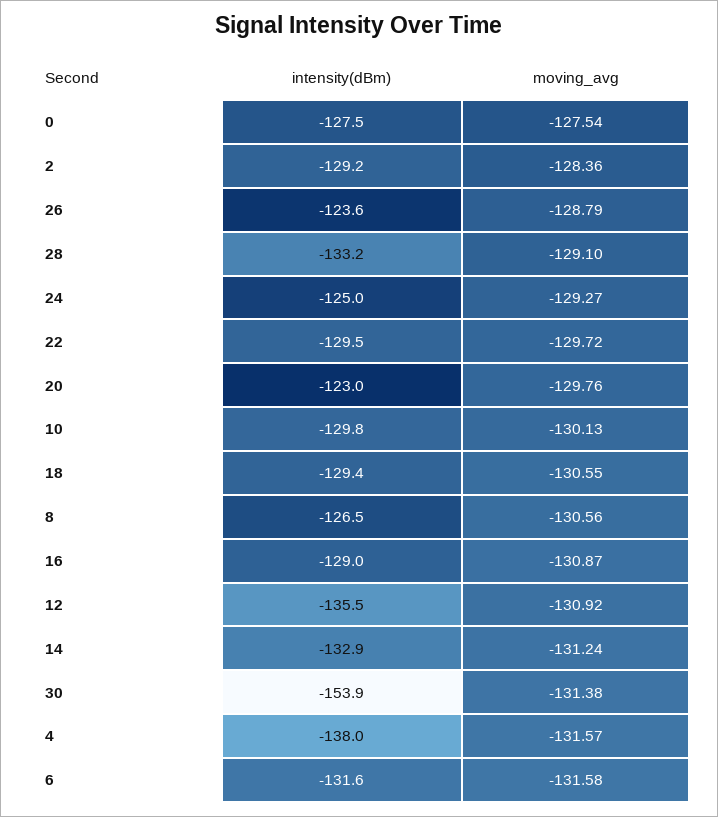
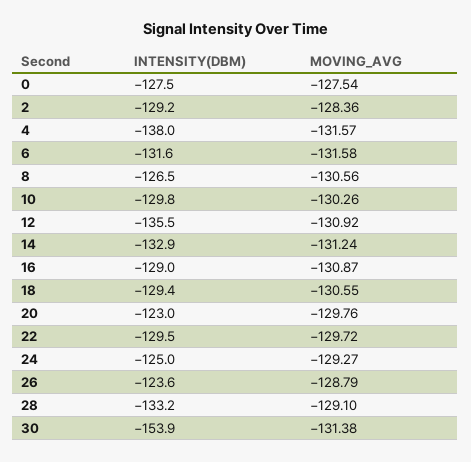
  {
    "intensity(dBm)": {
      "0": -127.5,
      "2": -129.2,
      "26": -123.6,
      "28": -133.2,
      "24": -125,
      "22": -129.5,
      "20": -123,
      "10": -129.8,
      "18": -129.4,
      "8": -126.5,
      "16": -129,
      "12": -135.5,
      "14": -132.9,
      "30": -153.9,
      "4": -138,
      "6": -131.6
    },
    "moving_avg": {
      "0": -127.54,
      "2": -128.36,
      "26": -128.79,
      "28": -129.1,
      "24": -129.27,
      "22": -129.72,
      "20": -129.76,
-     "10": -130.13,
+     "10": -130.26,
      "18": -130.55,
      "8": -130.56,
      "16": -130.87,
      "12": -130.92,
      "14": -131.24,
      "30": -131.38,
      "4": -131.57,
      "6": -131.58
    }
  }

